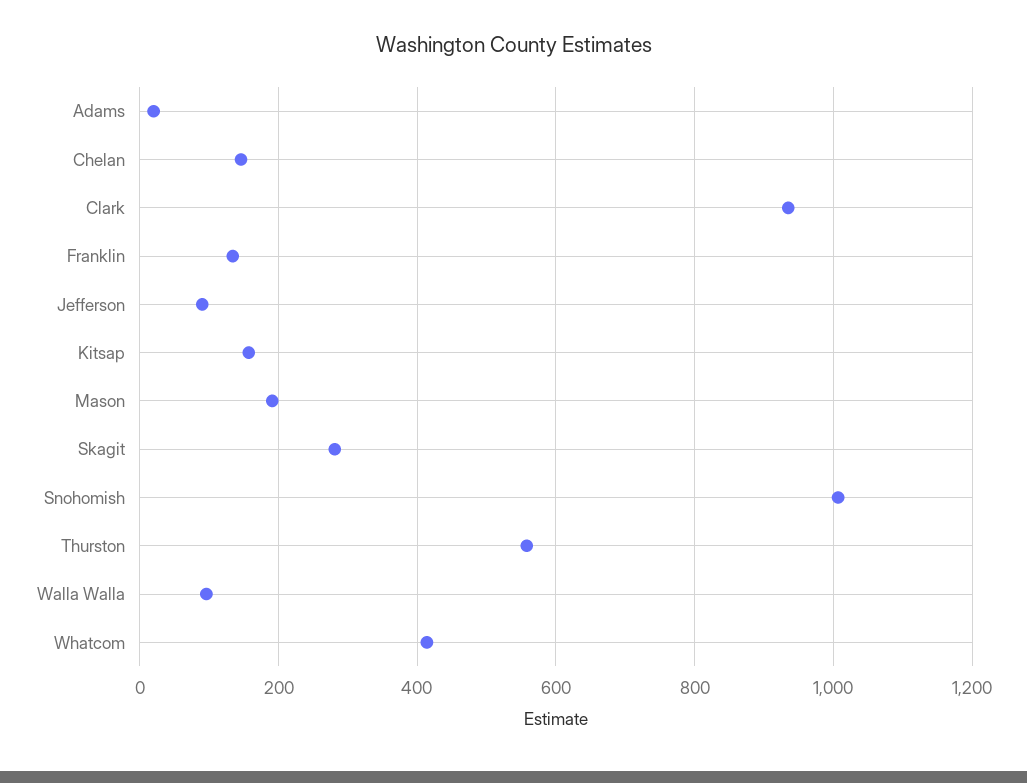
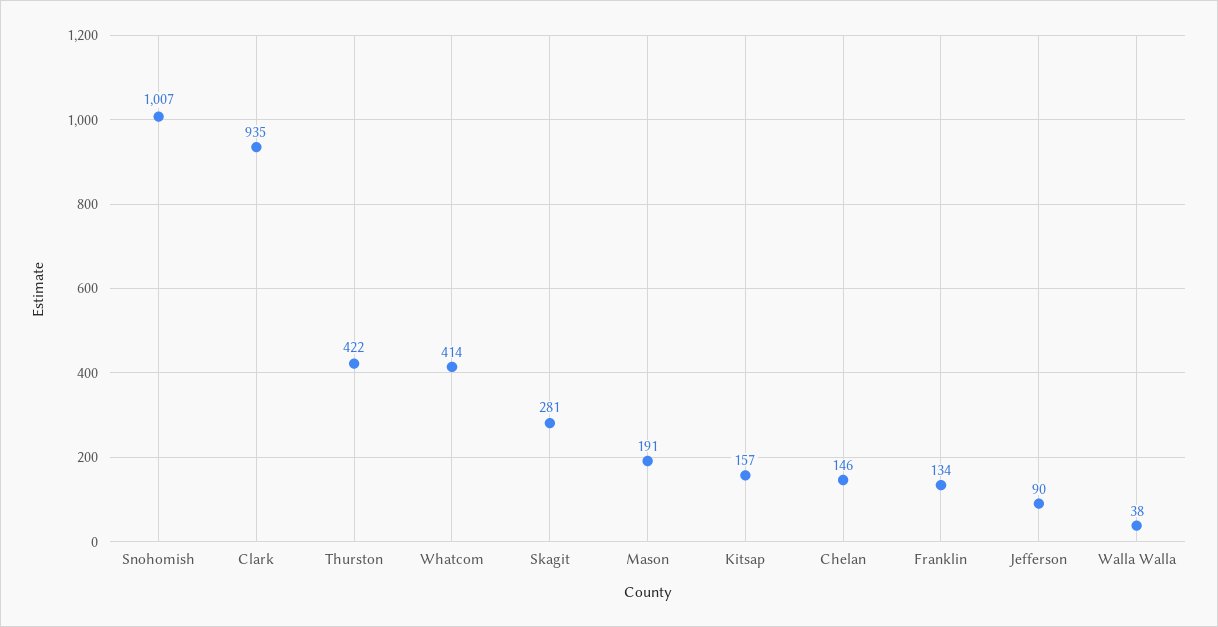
  {
-   "Adams": 20,
    "Chelan": 146,
    "Clark": 935,
    "Franklin": 134,
    "Jefferson": 90,
    "Kitsap": 157,
    "Mason": 191,
    "Skagit": 281,
    "Snohomish": 1007,
-   "Thurston": 560,
+   "Thurston": 422,
-   "Walla Walla": 100,
+   "Walla Walla": 38,
    "Whatcom": 414
  }

